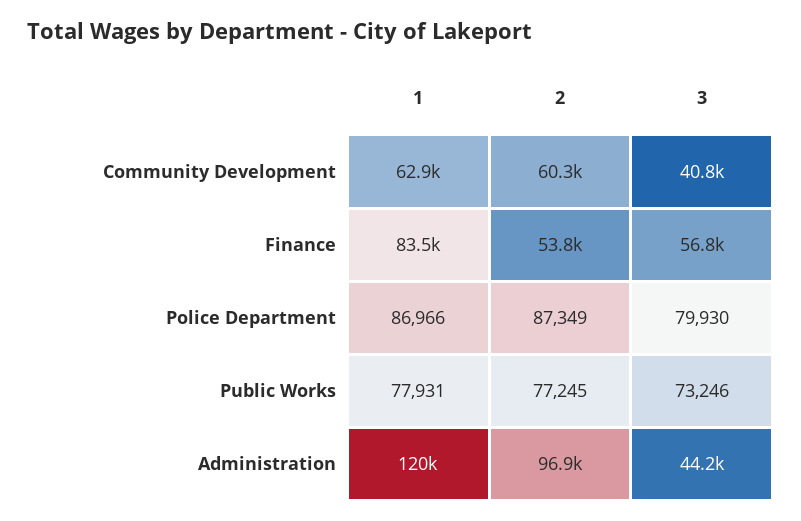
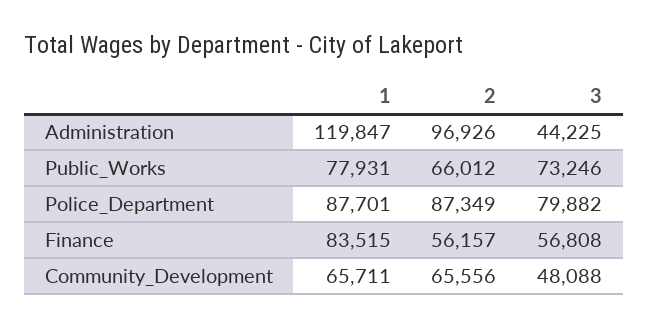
  {
    "1": {
-     "Community Development": 62900,
+     "Community Development": 65711,
      "Finance": 83515,
-     "Police Department": 86966,
+     "Police Department": 87701,
      "Public Works": 77931,
      "Administration": 119847
    },
    "2": {
-     "Community Development": 60300,
+     "Community Development": 65556,
-     "Finance": 53800,
+     "Finance": 56157,
      "Police Department": 87349,
-     "Public Works": 77245,
+     "Public Works": 66012,
      "Administration": 96926
    },
    "3": {
-     "Community Development": 40800,
+     "Community Development": 48088,
      "Finance": 56808,
-     "Police Department": 79930,
+     "Police Department": 79882,
      "Public Works": 73246,
      "Administration": 44225
    }
  }

